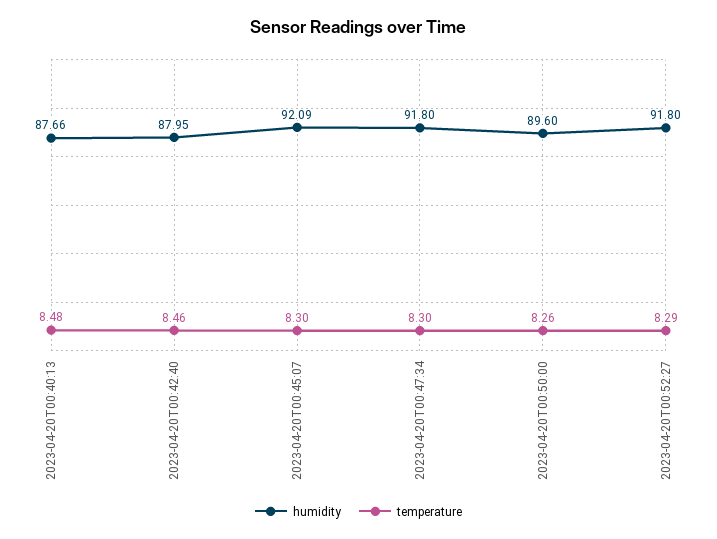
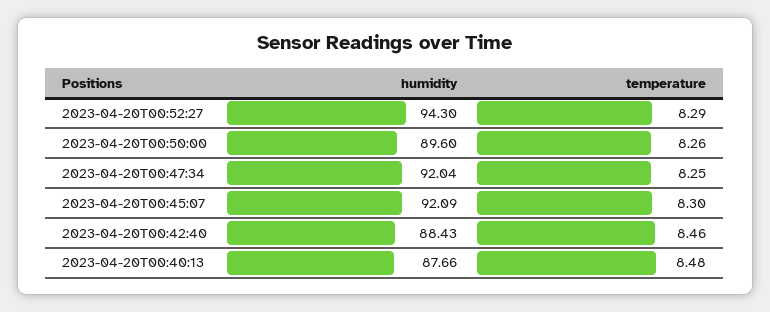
  {
    "humidity": {
      "2023-04-20T00:40:13": 87.66,
-     "2023-04-20T00:42:40": 87.95,
+     "2023-04-20T00:42:40": 88.43,
      "2023-04-20T00:45:07": 92.09,
-     "2023-04-20T00:47:34": 91.8,
+     "2023-04-20T00:47:34": 92.04,
      "2023-04-20T00:50:00": 89.6,
-     "2023-04-20T00:52:27": 91.8
+     "2023-04-20T00:52:27": 94.3
    },
    "temperature": {
      "2023-04-20T00:40:13": 8.48,
      "2023-04-20T00:42:40": 8.46,
      "2023-04-20T00:45:07": 8.3,
-     "2023-04-20T00:47:34": 8.3,
+     "2023-04-20T00:47:34": 8.25,
      "2023-04-20T00:50:00": 8.26,
      "2023-04-20T00:52:27": 8.29
    }
  }

